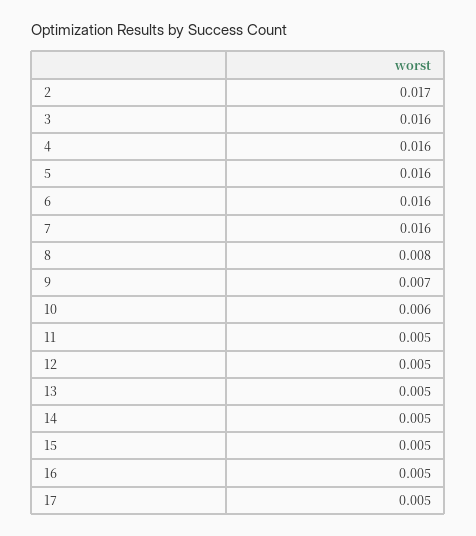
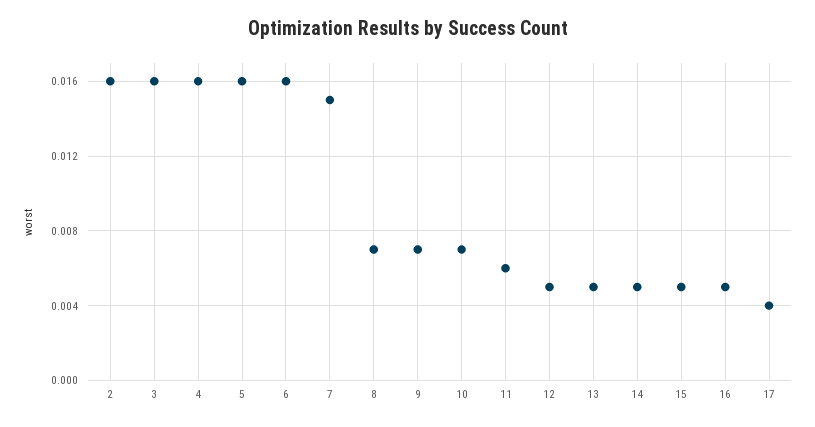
  {
-   "2": 0.017,
+   "2": 0.016,
    "3": 0.016,
    "4": 0.016,
    "5": 0.016,
    "6": 0.016,
-   "7": 0.016,
+   "7": 0.015,
-   "8": 0.008,
+   "8": 0.007,
    "9": 0.007,
-   "10": 0.006,
+   "10": 0.007,
-   "11": 0.005,
+   "11": 0.006,
    "12": 0.005,
    "13": 0.005,
    "14": 0.005,
    "15": 0.005,
    "16": 0.005,
-   "17": 0.005
+   "17": 0.004
  }

